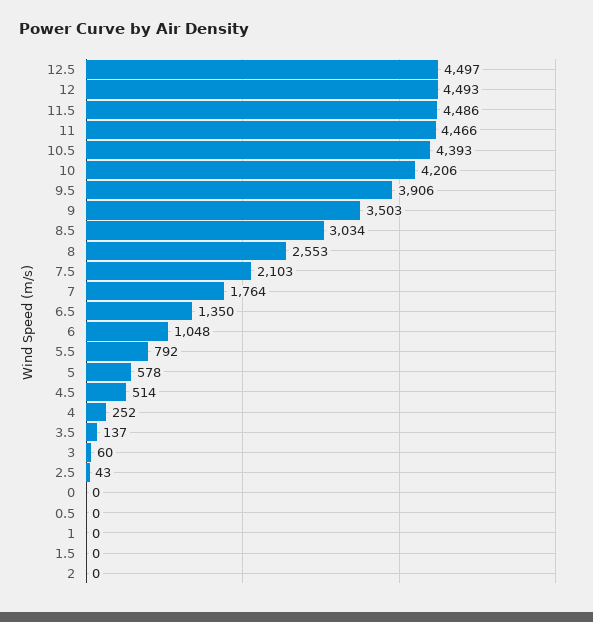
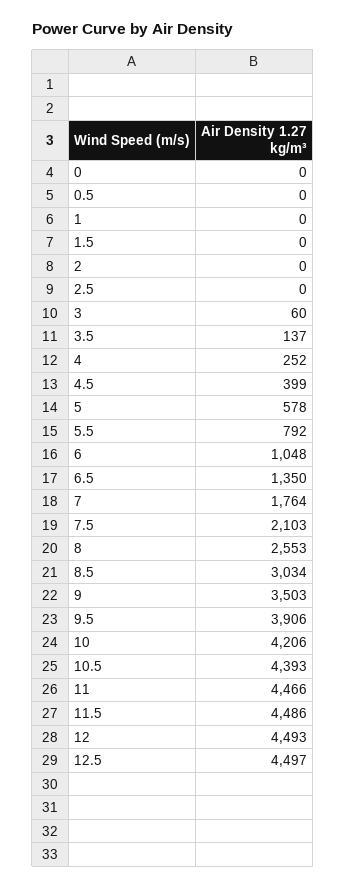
  {
    "12.5": 4497,
    "12": 4493,
    "11.5": 4486,
    "11": 4466,
    "10.5": 4393,
    "10": 4206,
    "9.5": 3906,
    "9": 3503,
    "8.5": 3034,
    "8": 2553,
    "7.5": 2103,
    "7": 1764,
    "6.5": 1350,
    "6": 1048,
    "5.5": 792,
    "5": 578,
-   "4.5": 514,
+   "4.5": 399,
    "4": 252,
    "3.5": 137,
    "3": 60,
-   "2.5": 43,
+   "2.5": 0,
    "0": 0,
    "0.5": 0,
    "1": 0,
    "1.5": 0,
    "2": 0
  }

